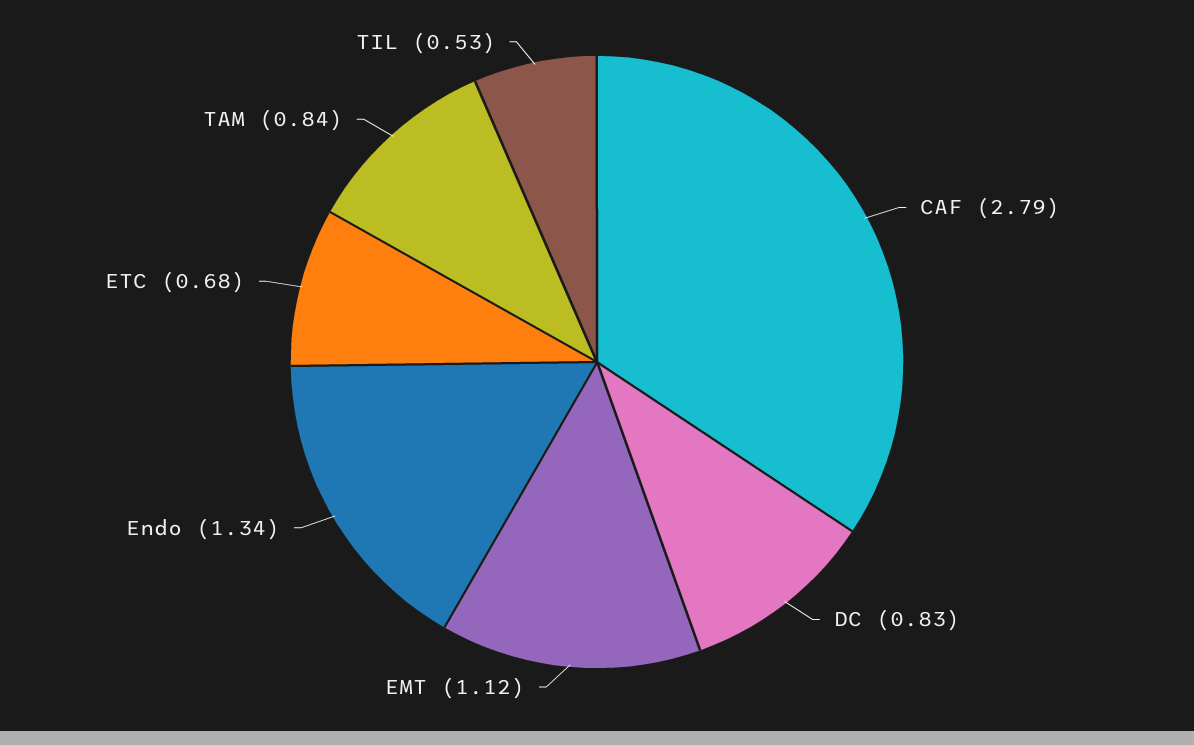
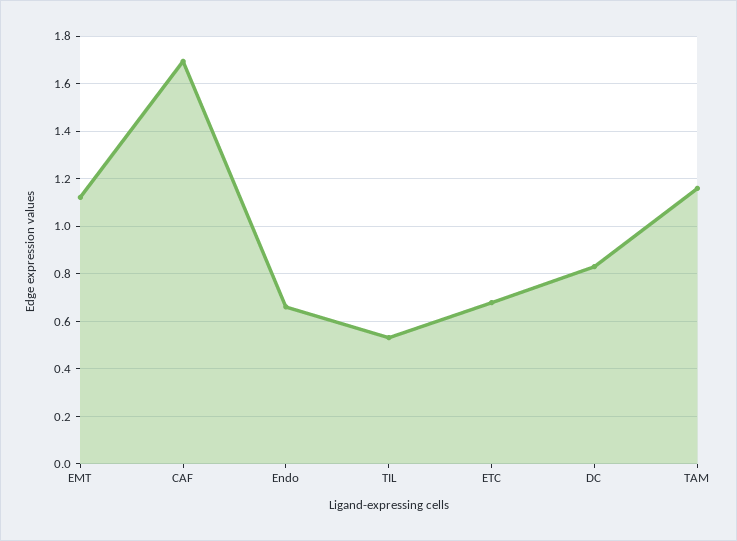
  {
-   "CAF": 2.79,
+   "CAF": 1.7,
    "DC": 0.83,
    "EMT": 1.12,
-   "Endo": 1.34,
+   "Endo": 0.65,
    "ETC": 0.68,
-   "TAM": 0.84,
+   "TAM": 1.15,
    "TIL": 0.53
  }

